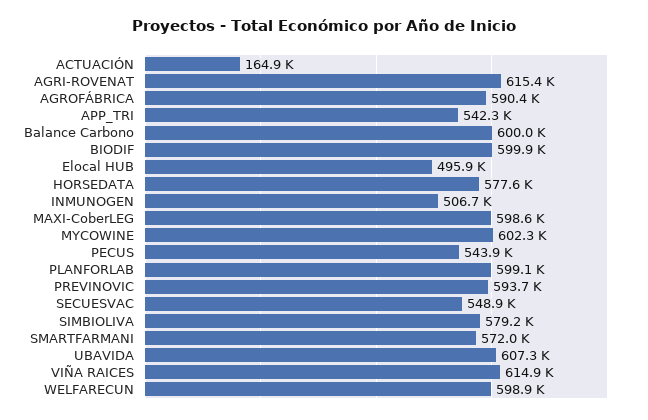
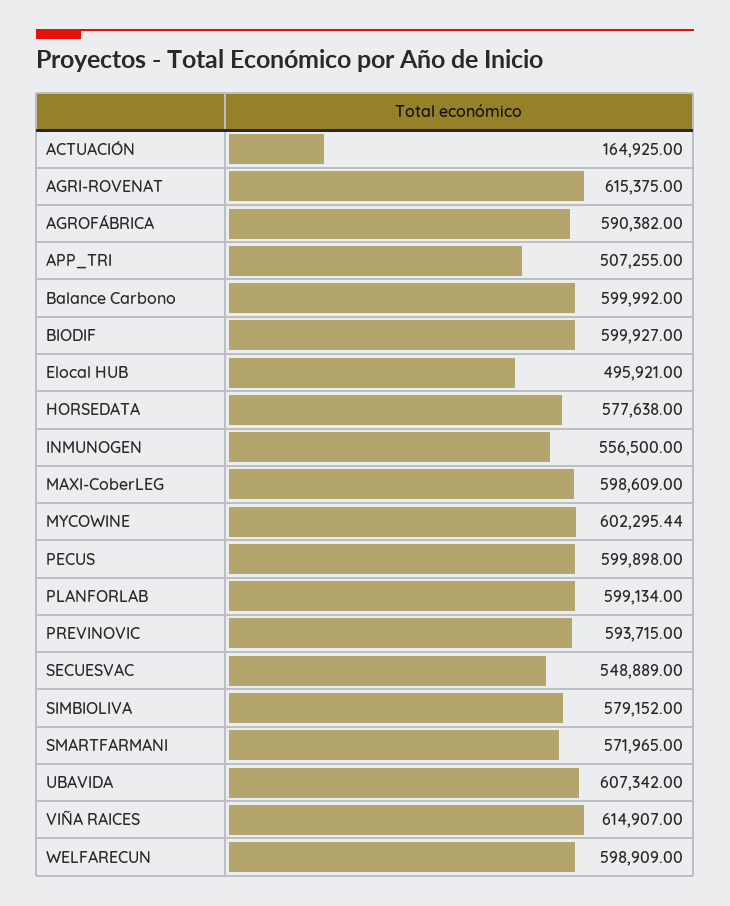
  {
    "ACTUACIÓN": 164925,
    "AGRI-ROVENAT": 615375,
    "AGROFÁBRICA": 590382,
-   "APP_TRI": 542300,
+   "APP_TRI": 507255,
    "Balance Carbono": 599992,
    "BIODIF": 599927,
    "Elocal HUB": 495921,
    "HORSEDATA": 577638,
-   "INMUNOGEN": 506700,
+   "INMUNOGEN": 556500,
    "MAXI-CoberLEG": 598609,
    "MYCOWINE": 602295.44,
-   "PECUS": 543900,
+   "PECUS": 599898,
    "PLANFORLAB": 599134,
    "PREVINOVIC": 593715,
    "SECUESVAC": 548889,
    "SIMBIOLIVA": 579152,
    "SMARTFARMANI": 571965,
    "UBAVIDA": 607342,
    "VIÑA RAICES": 614907,
    "WELFARECUN": 598909
  }

